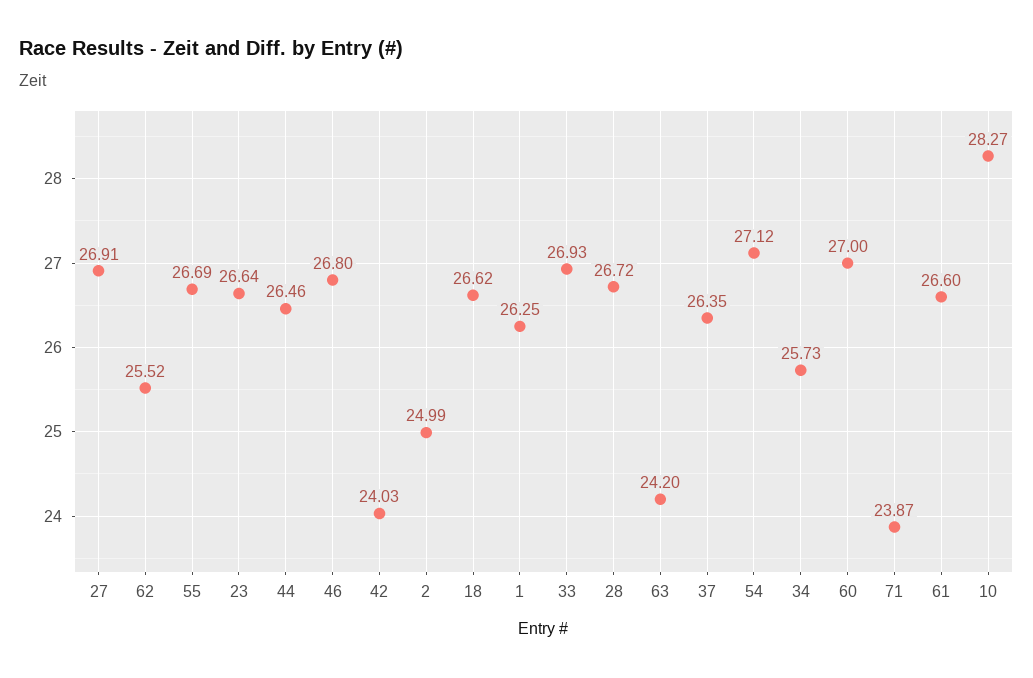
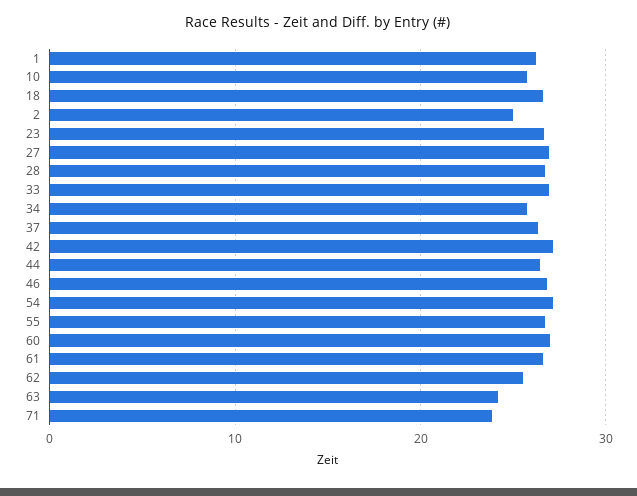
  {
    "27": 26.91,
    "62": 25.52,
    "55": 26.69,
    "23": 26.64,
    "44": 26.46,
    "46": 26.8,
-   "42": 24.03,
+   "42": 27,
    "2": 24.99,
    "18": 26.62,
    "1": 26.25,
    "33": 26.93,
    "28": 26.72,
    "63": 24.2,
    "37": 26.35,
    "54": 27.12,
    "34": 25.73,
    "60": 27,
    "71": 23.87,
    "61": 26.6,
-   "10": 28.27
+   "10": 26
  }

